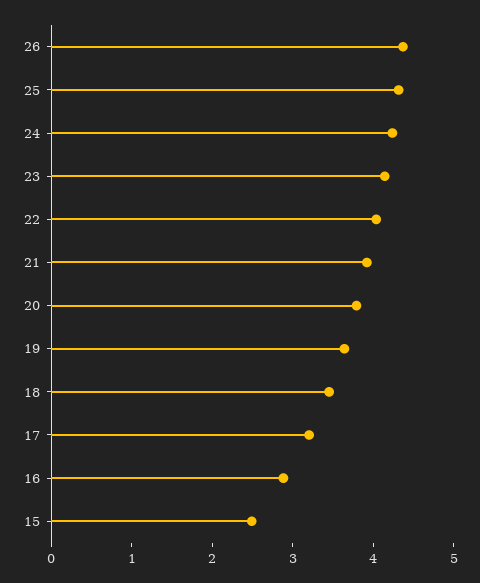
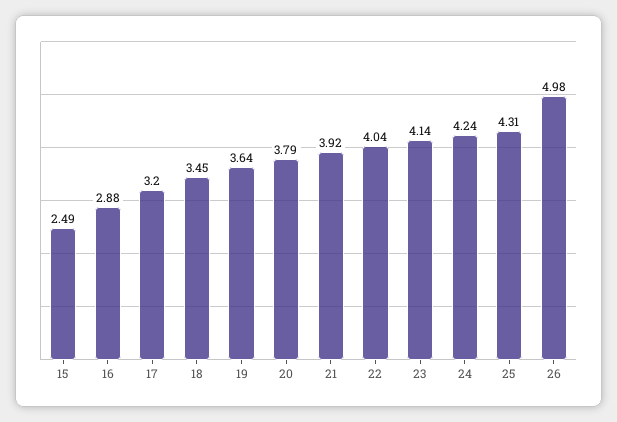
  {
-   "26": 4.4,
+   "26": 4.98,
    "25": 4.31,
    "24": 4.24,
    "23": 4.14,
    "22": 4.04,
    "21": 3.92,
    "20": 3.79,
    "19": 3.64,
    "18": 3.45,
    "17": 3.2,
    "16": 2.88,
    "15": 2.49
  }

